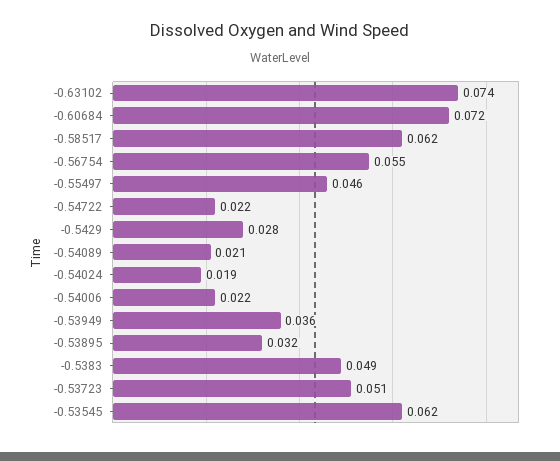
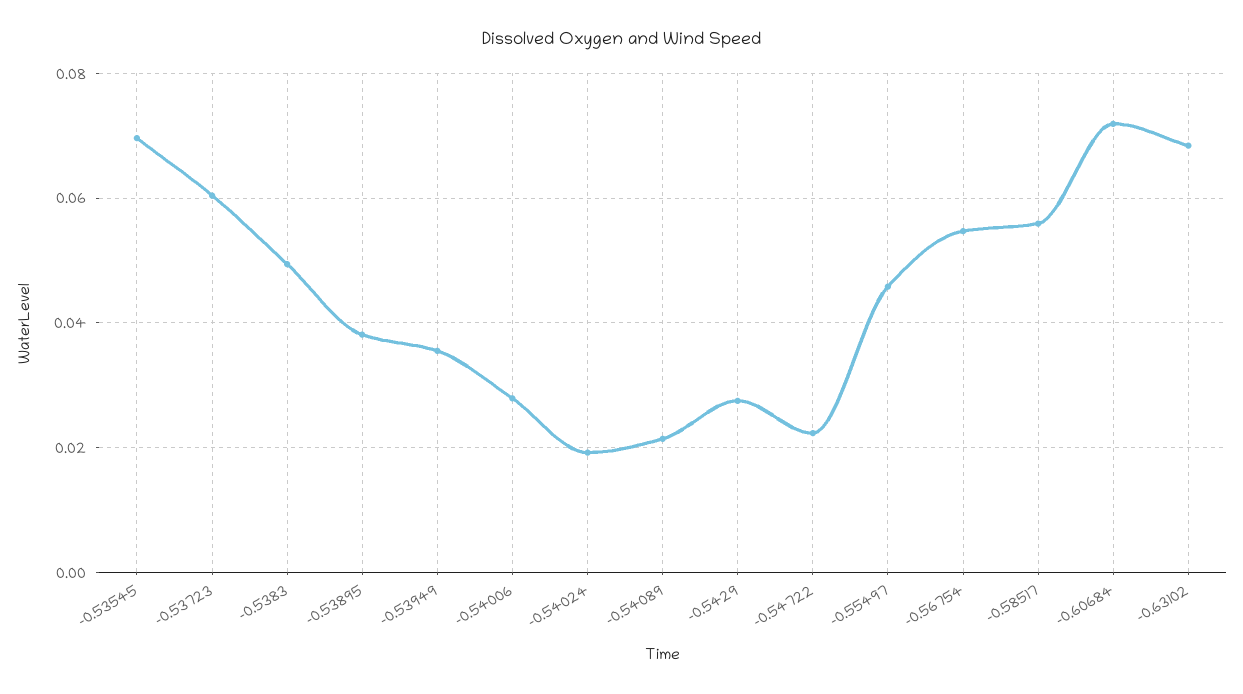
  {
-   "-0.63102": 0.074,
+   "-0.63102": 0.068,
    "-0.60684": 0.072,
-   "-0.58517": 0.062,
+   "-0.58517": 0.056,
    "-0.56754": 0.055,
    "-0.55497": 0.046,
    "-0.54722": 0.022,
    "-0.5429": 0.028,
    "-0.54089": 0.021,
    "-0.54024": 0.019,
-   "-0.54006": 0.022,
+   "-0.54006": 0.028,
    "-0.53949": 0.036,
-   "-0.53895": 0.032,
+   "-0.53895": 0.038,
    "-0.5383": 0.049,
-   "-0.53723": 0.051,
+   "-0.53723": 0.06,
-   "-0.53545": 0.062
+   "-0.53545": 0.07
  }

